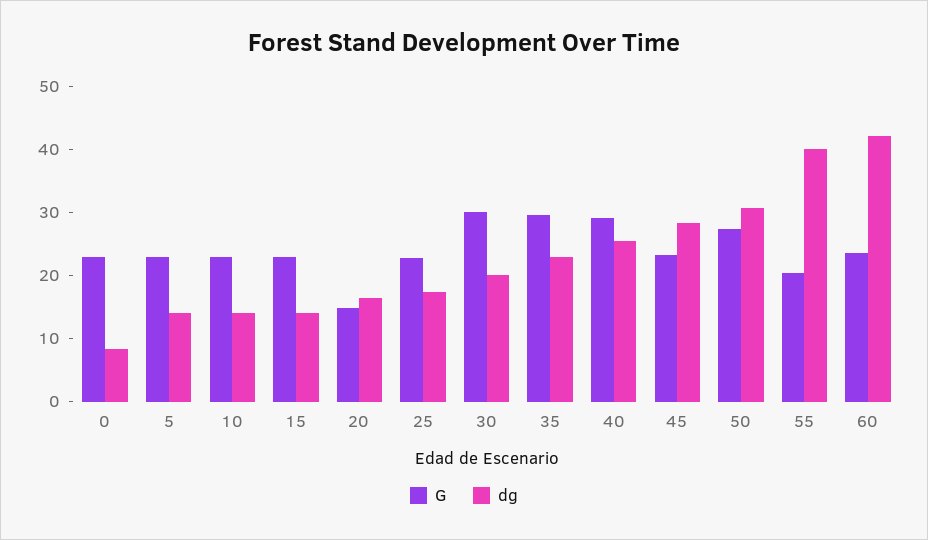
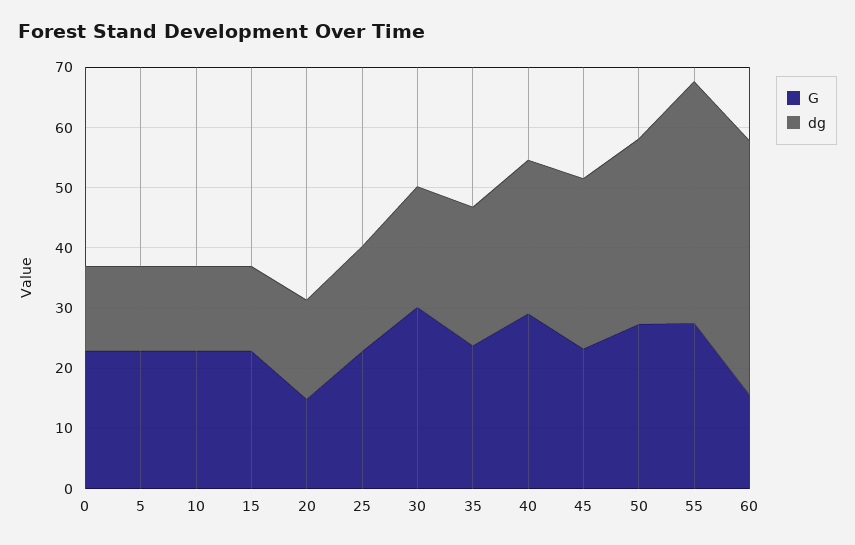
  {
    "G": {
      "0": 22,
      "5": 22,
      "10": 22,
      "15": 22,
      "20": 14,
      "25": 22,
      "30": 30,
-     "35": 30,
+     "35": 24,
      "40": 30,
      "45": 24,
      "50": 28,
-     "55": 20,
+     "55": 28,
-     "60": 24
+     "60": 16
    },
    "dg": {
-     "0": 8,
+     "0": 14,
      "5": 14,
      "10": 14,
      "15": 14,
      "20": 16,
      "25": 18,
      "30": 20,
      "35": 24,
      "40": 26,
      "45": 28,
      "50": 30,
      "55": 40,
      "60": 42
    }
  }

